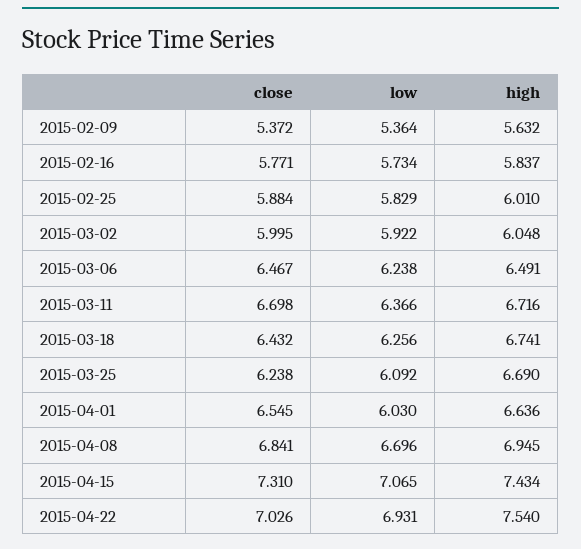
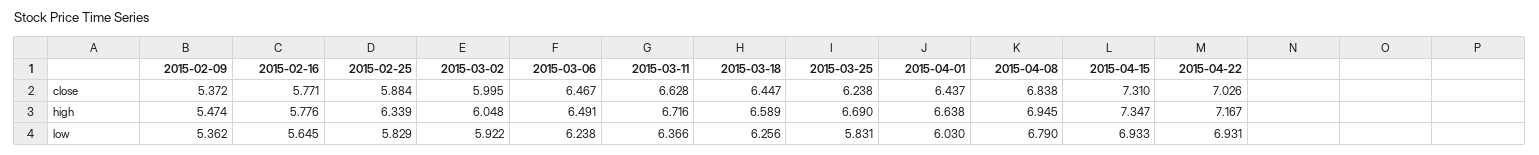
  {
    "close": {
      "2015-02-09": 5.372,
      "2015-02-16": 5.771,
      "2015-02-25": 5.884,
      "2015-03-02": 5.995,
      "2015-03-06": 6.467,
-     "2015-03-11": 6.698,
+     "2015-03-11": 6.628,
-     "2015-03-18": 6.432,
+     "2015-03-18": 6.447,
      "2015-03-25": 6.238,
-     "2015-04-01": 6.545,
+     "2015-04-01": 6.437,
-     "2015-04-08": 6.841,
+     "2015-04-08": 6.838,
      "2015-04-15": 7.31,
      "2015-04-22": 7.026
    },
    "low": {
-     "2015-02-09": 5.364,
+     "2015-02-09": 5.362,
-     "2015-02-16": 5.734,
+     "2015-02-16": 5.645,
      "2015-02-25": 5.829,
      "2015-03-02": 5.922,
      "2015-03-06": 6.238,
      "2015-03-11": 6.366,
      "2015-03-18": 6.256,
-     "2015-03-25": 6.092,
+     "2015-03-25": 5.831,
      "2015-04-01": 6.03,
-     "2015-04-08": 6.696,
+     "2015-04-08": 6.79,
-     "2015-04-15": 7.065,
+     "2015-04-15": 6.933,
      "2015-04-22": 6.931
    },
    "high": {
-     "2015-02-09": 5.632,
+     "2015-02-09": 5.474,
-     "2015-02-16": 5.837,
+     "2015-02-16": 5.776,
-     "2015-02-25": 6.01,
+     "2015-02-25": 6.339,
      "2015-03-02": 6.048,
      "2015-03-06": 6.491,
      "2015-03-11": 6.716,
-     "2015-03-18": 6.741,
+     "2015-03-18": 6.589,
      "2015-03-25": 6.69,
-     "2015-04-01": 6.636,
+     "2015-04-01": 6.638,
      "2015-04-08": 6.945,
-     "2015-04-15": 7.434,
+     "2015-04-15": 7.347,
-     "2015-04-22": 7.54
+     "2015-04-22": 7.167
    }
  }

